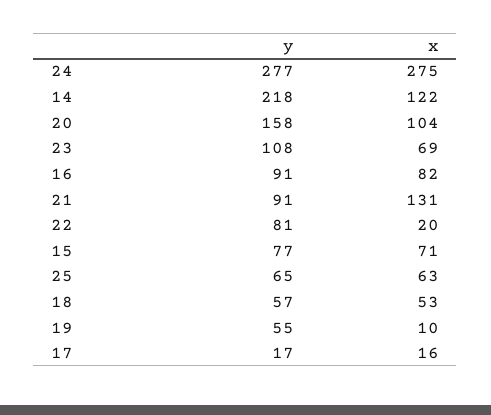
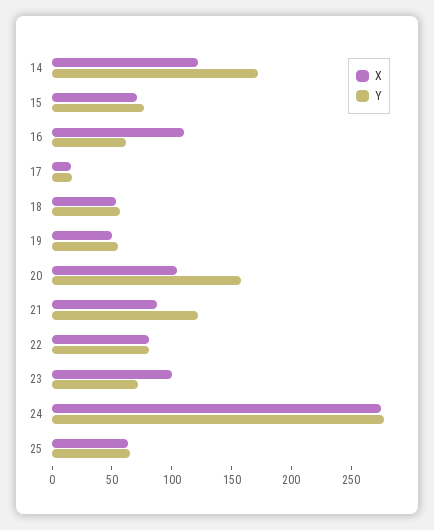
  {
    "y": {
      "24": 277,
-     "14": 218,
+     "14": 170,
      "20": 158,
-     "23": 108,
+     "23": 70,
-     "16": 91,
+     "16": 60,
-     "21": 91,
+     "21": 120,
      "22": 81,
      "15": 77,
      "25": 65,
      "18": 57,
      "19": 55,
      "17": 17
    },
    "x": {
      "24": 275,
      "14": 122,
      "20": 104,
-     "23": 69,
+     "23": 100,
-     "16": 82,
+     "16": 110,
-     "21": 131,
+     "21": 90,
-     "22": 20,
+     "22": 80,
      "15": 71,
      "25": 63,
      "18": 53,
-     "19": 10,
+     "19": 50,
      "17": 16
    }
  }

